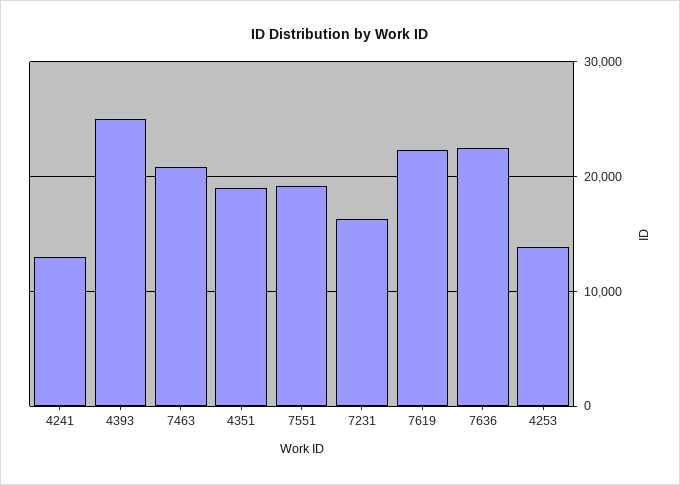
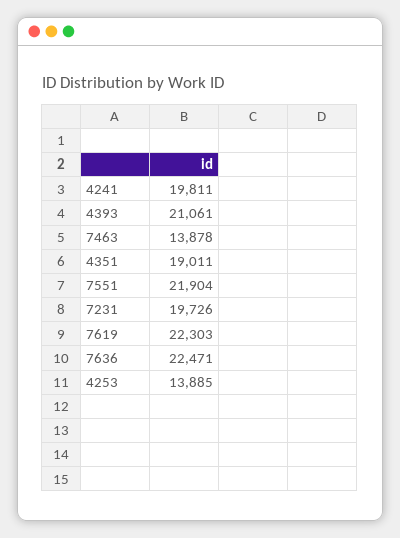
  {
-   "4241": 13000,
+   "4241": 19811,
-   "4393": 25000,
+   "4393": 21061,
-   "7463": 21000,
+   "7463": 13878,
    "4351": 19011,
-   "7551": 19000,
+   "7551": 21904,
-   "7231": 16000,
+   "7231": 19726,
    "7619": 22303,
    "7636": 22471,
    "4253": 13885
  }

